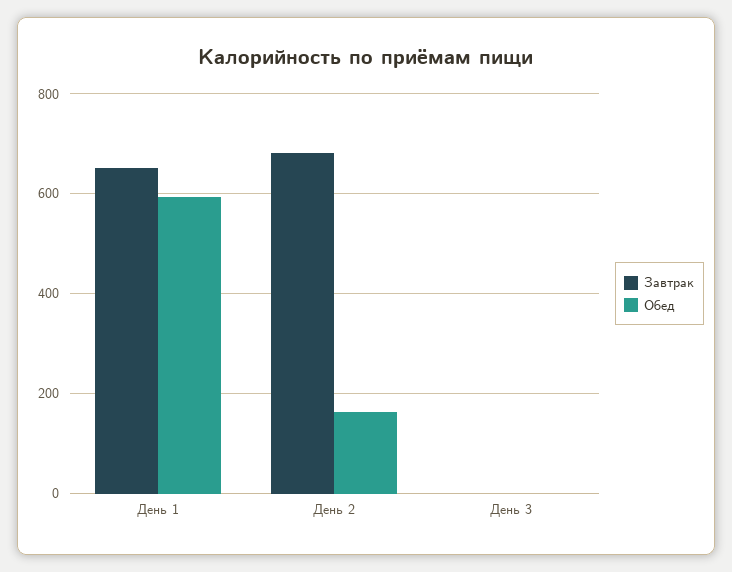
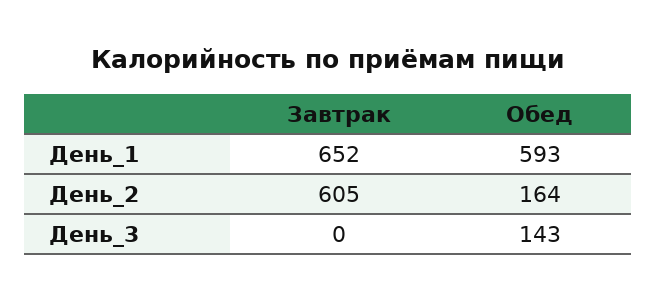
  {
    "Завтрак": {
      "День 1": 652,
-     "День 2": 680,
+     "День 2": 605,
      "День 3": 0
    },
    "Обед": {
      "День 1": 593,
      "День 2": 164,
-     "День 3": 0
+     "День 3": 143
    }
  }

